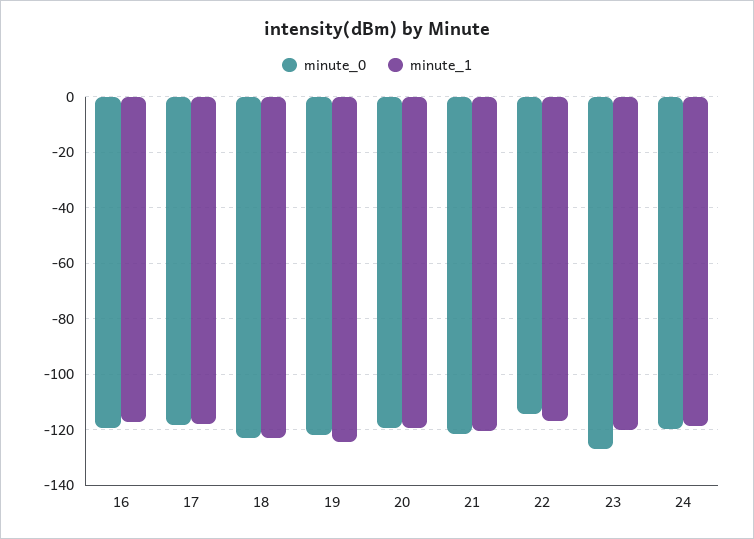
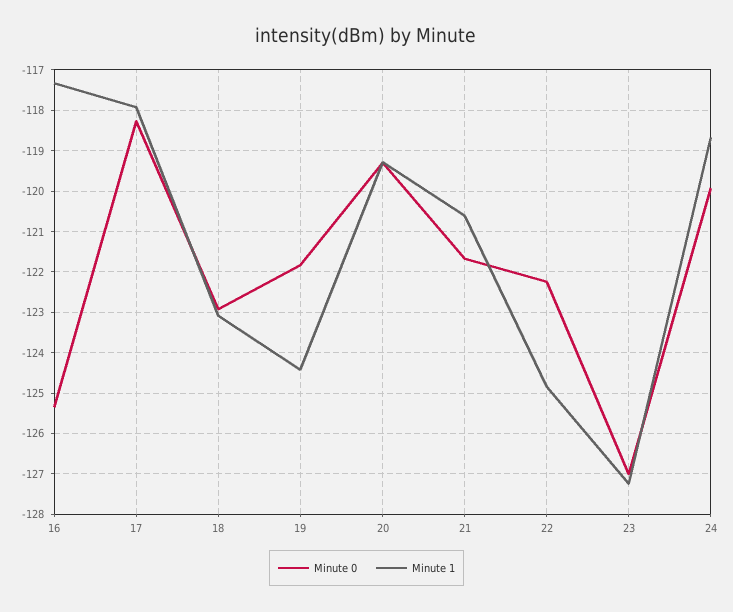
  {
    "minute_0": {
-     "16": -120,
+     "16": -125.4,
      "17": -118.2,
      "18": -123,
      "19": -121.8,
      "20": -119.4,
      "21": -121.6,
-     "22": -115,
+     "22": -122.2,
      "23": -127,
      "24": -120
    },
    "minute_1": {
      "16": -117.4,
      "17": -118,
      "18": -123,
      "19": -124.4,
      "20": -119.2,
      "21": -120.6,
-     "22": -117.5,
+     "22": -124.8,
-     "23": -120,
+     "23": -127.2,
      "24": -118.6
    }
  }

